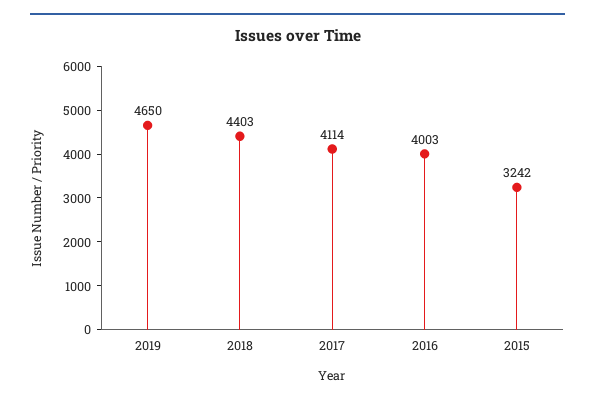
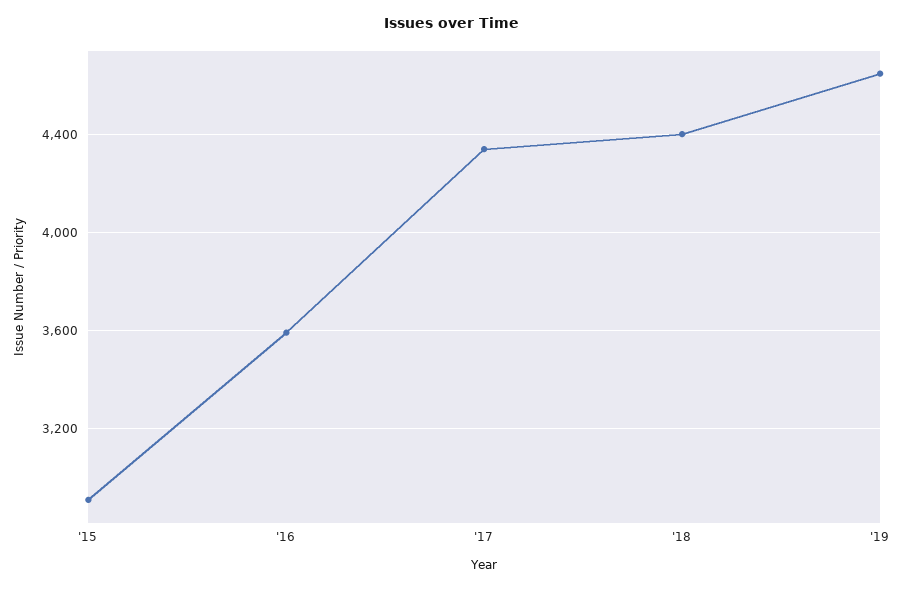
  {
    "2019": 4650,
    "2018": 4403,
-   "2017": 4114,
+   "2017": 4350,
-   "2016": 4003,
+   "2016": 3600,
-   "2015": 3242
+   "2015": 2900
  }

